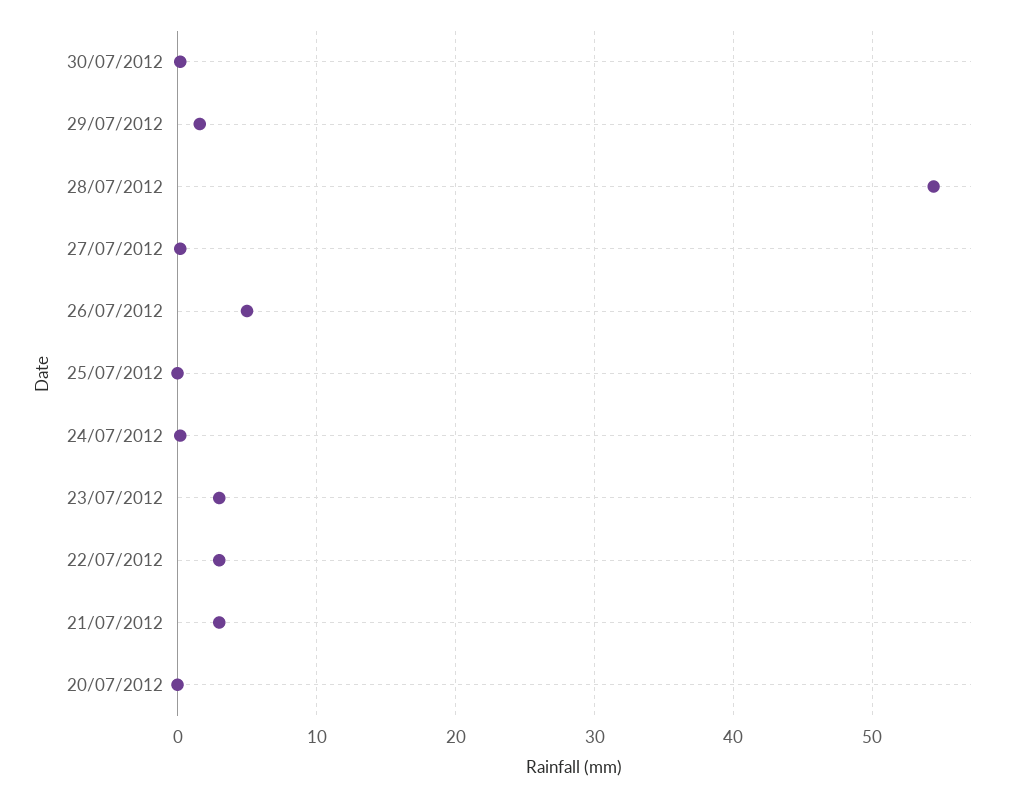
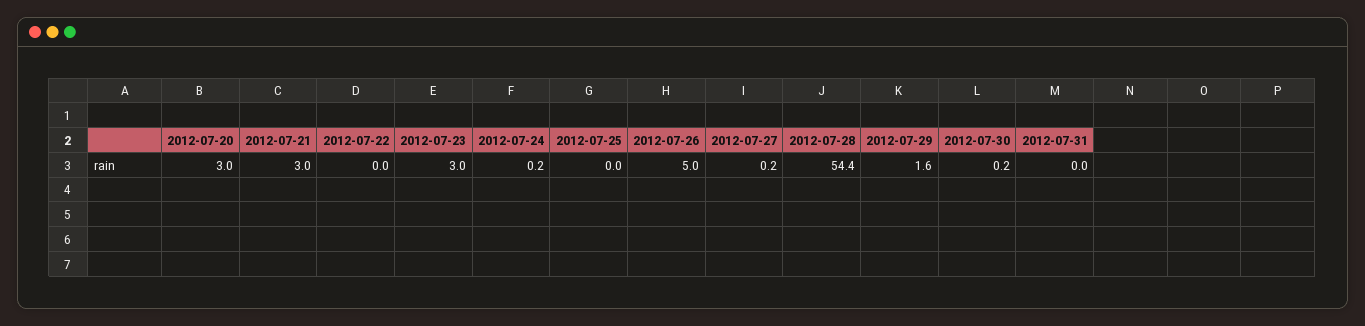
  {
    "30/07/2012": 0.2,
    "29/07/2012": 1.6,
    "28/07/2012": 54.4,
    "27/07/2012": 0.2,
    "26/07/2012": 5,
    "25/07/2012": 0,
    "24/07/2012": 0.2,
    "23/07/2012": 3,
-   "22/07/2012": 3,
+   "22/07/2012": 0,
    "21/07/2012": 3,
-   "20/07/2012": 0
+   "20/07/2012": 3,
+   "2012-07-31": 0
  }

